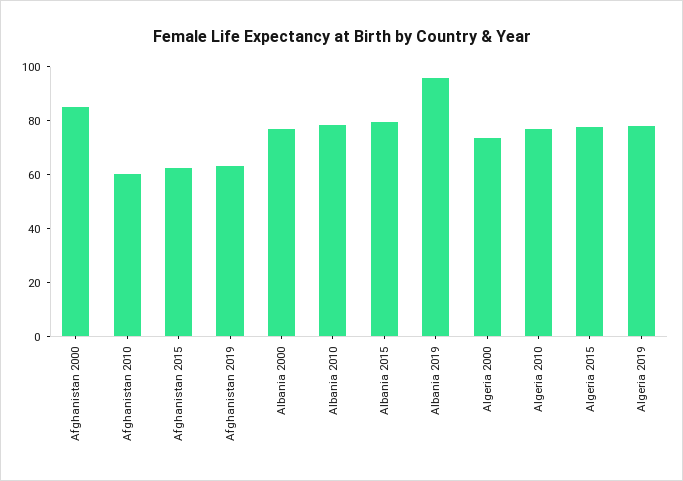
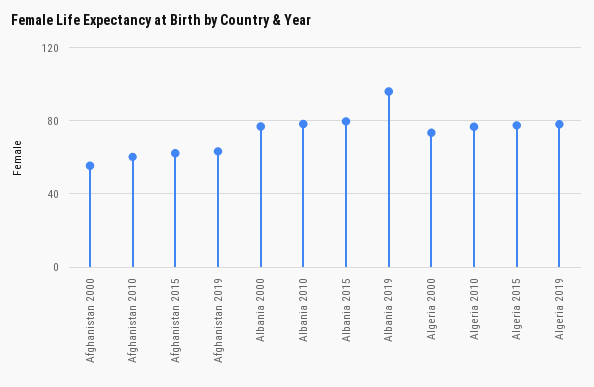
  {
-   "Afghanistan 2000": 85,
+   "Afghanistan 2000": 55,
    "Afghanistan 2010": 60,
    "Afghanistan 2015": 60,
    "Afghanistan 2019": 65,
    "Albania 2000": 75,
    "Albania 2010": 80,
    "Albania 2015": 80,
    "Albania 2019": 95,
    "Algeria 2000": 75,
    "Algeria 2010": 75,
    "Algeria 2015": 80,
    "Algeria 2019": 80
  }

